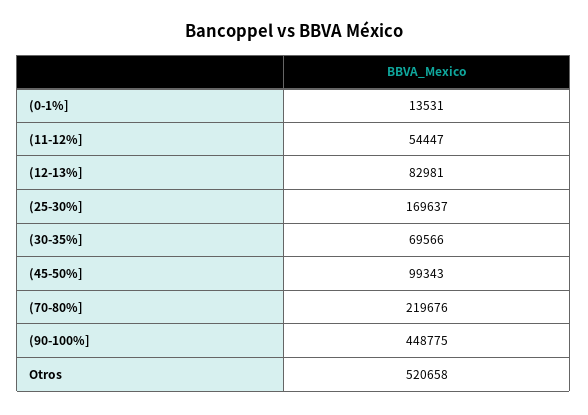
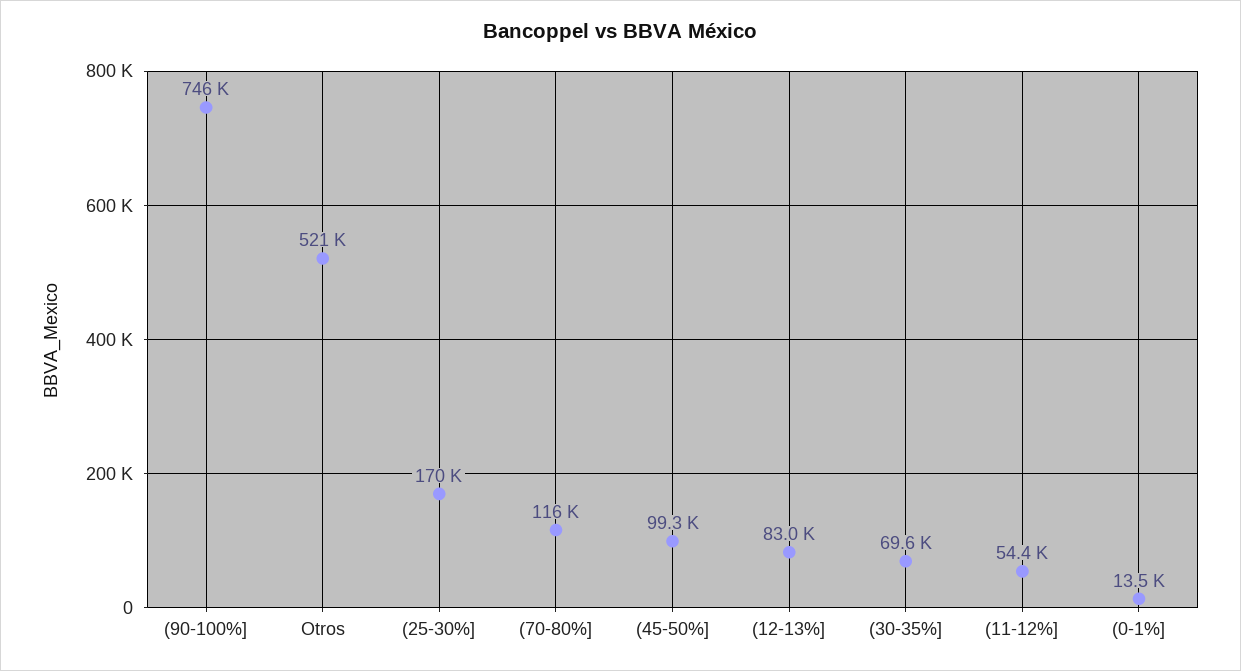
  {
    "(0-1%]": 13531,
    "(11-12%]": 54447,
    "(12-13%]": 82981,
    "(25-30%]": 169637,
    "(30-35%]": 69566,
    "(45-50%]": 99343,
-   "(70-80%]": 219676,
+   "(70-80%]": 116000,
-   "(90-100%]": 448775,
+   "(90-100%]": 746000,
    "Otros": 520658
  }

